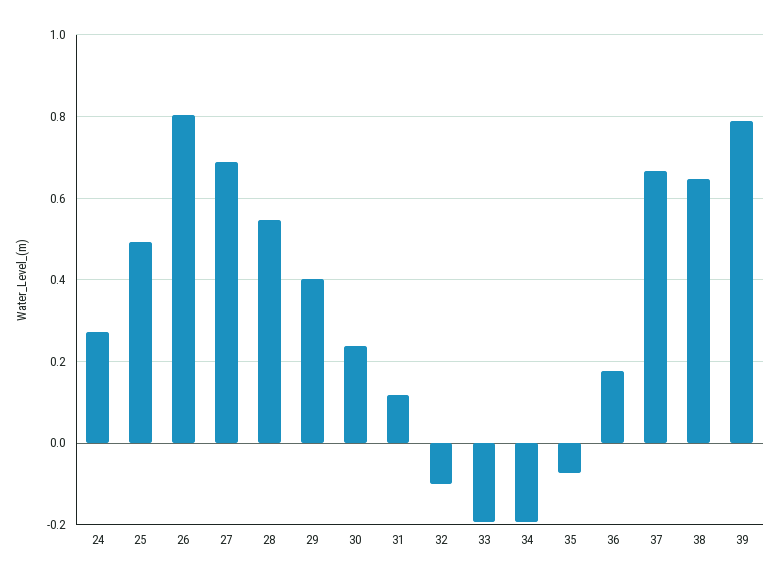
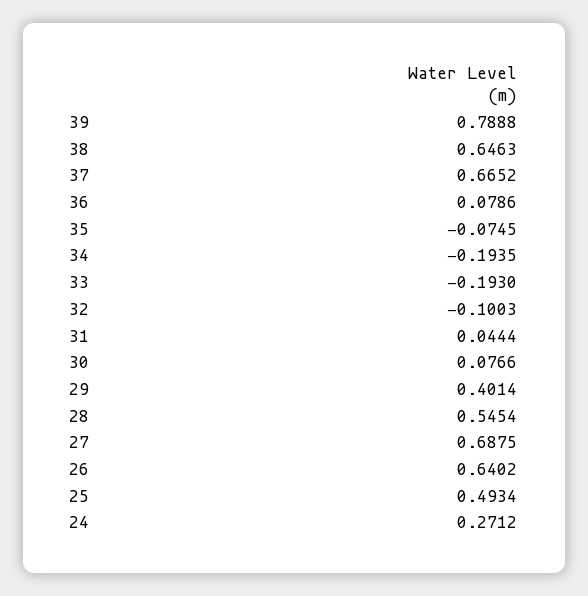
  {
    "24": 0.2712,
    "25": 0.4934,
-   "26": 0.8,
+   "26": 0.6402,
    "27": 0.6875,
    "28": 0.5454,
    "29": 0.4014,
-   "30": 0.24,
+   "30": 0.0766,
-   "31": 0.12,
+   "31": 0.0444,
    "32": -0.1003,
    "33": -0.193,
    "34": -0.1935,
    "35": -0.0745,
-   "36": 0.18,
+   "36": 0.0786,
    "37": 0.6652,
    "38": 0.6463,
    "39": 0.7888
  }

